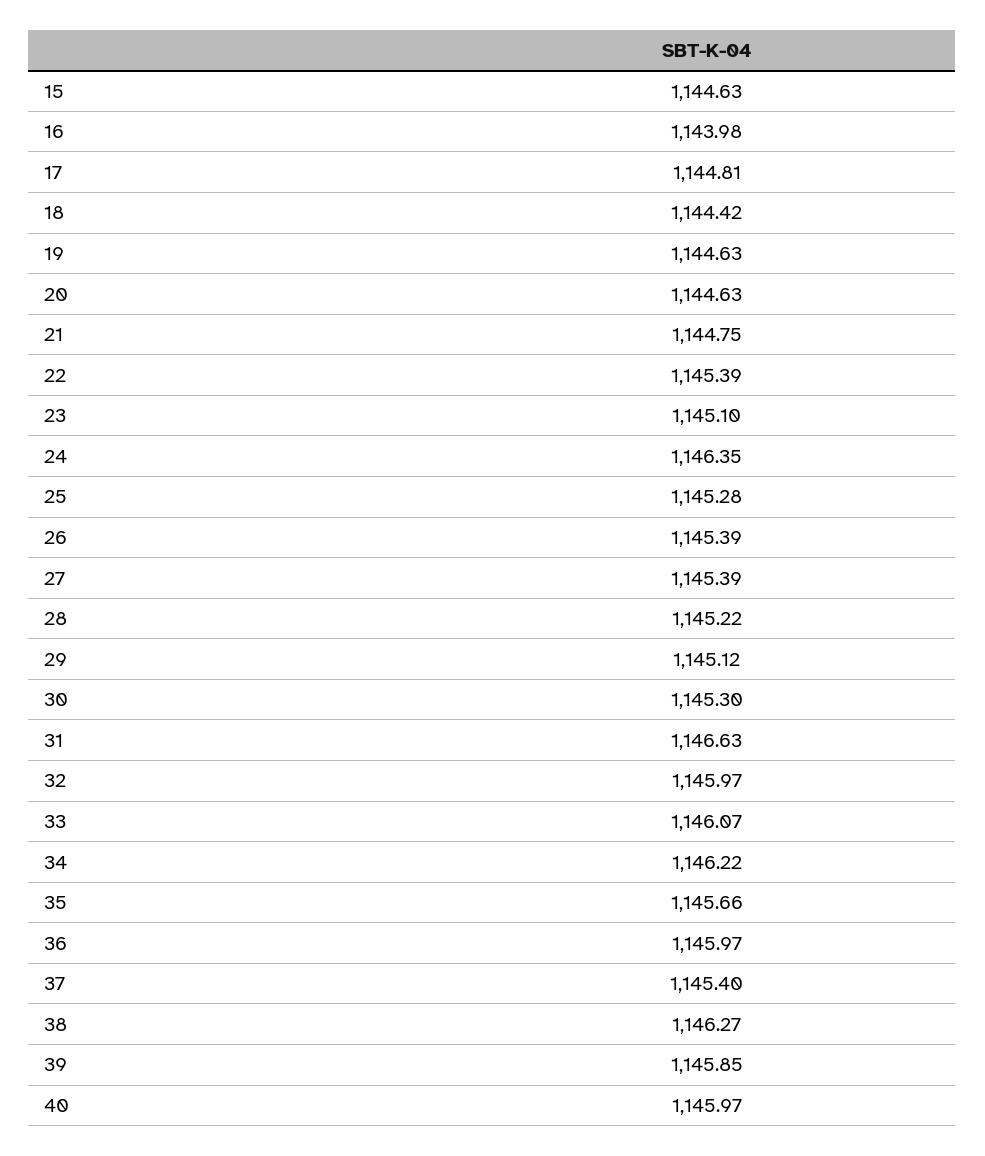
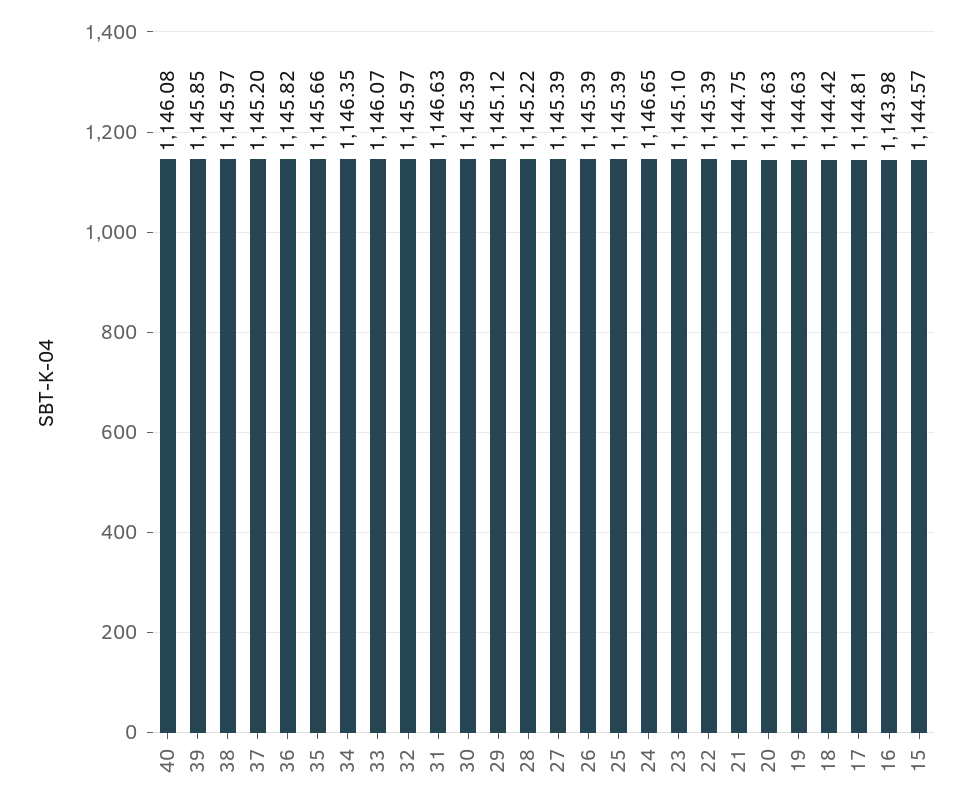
  {
-   "15": 1144.63,
+   "15": 1144.57,
    "16": 1143.98,
    "17": 1144.81,
    "18": 1144.42,
    "19": 1144.63,
    "20": 1144.63,
    "21": 1144.75,
    "22": 1145.39,
    "23": 1145.1,
-   "24": 1146.35,
+   "24": 1146.65,
-   "25": 1145.28,
+   "25": 1145.39,
    "26": 1145.39,
    "27": 1145.39,
    "28": 1145.22,
    "29": 1145.12,
-   "30": 1145.3,
+   "30": 1145.39,
    "31": 1146.63,
    "32": 1145.97,
    "33": 1146.07,
-   "34": 1146.22,
+   "34": 1146.35,
    "35": 1145.66,
-   "36": 1145.97,
+   "36": 1145.82,
-   "37": 1145.4,
+   "37": 1145.2,
-   "38": 1146.27,
+   "38": 1145.97,
    "39": 1145.85,
-   "40": 1145.97
+   "40": 1146.08
  }

